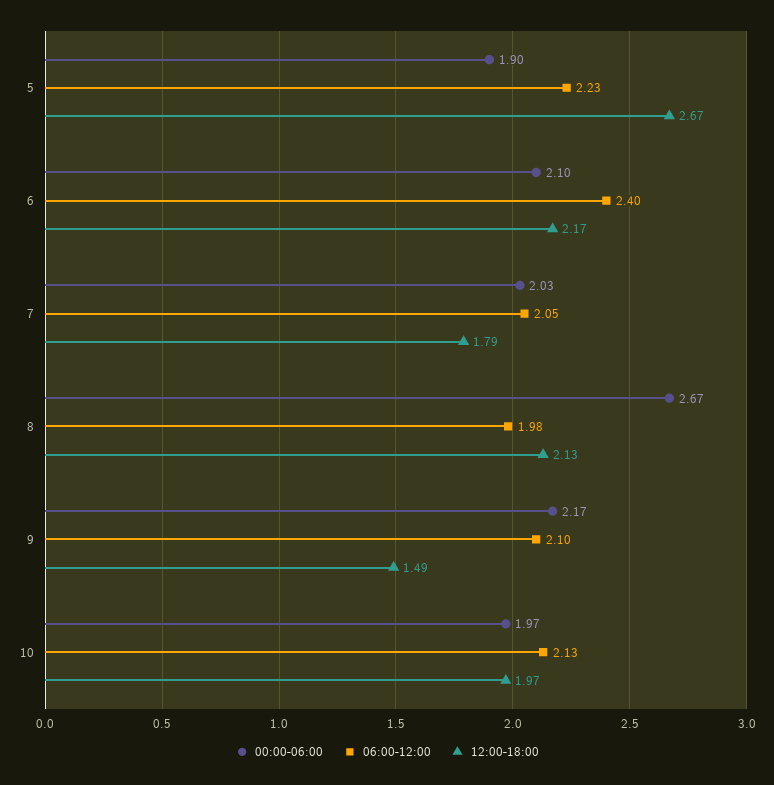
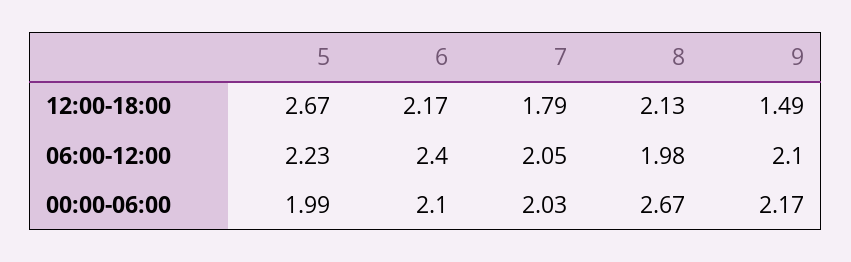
  {
    "00:00-06:00": {
-     "5": 1.9,
+     "5": 1.99,
      "6": 2.1,
      "7": 2.03,
      "8": 2.67,
-     "9": 2.17,
+     "9": 2.17
-     "10": 1.97
    },
    "06:00-12:00": {
      "5": 2.23,
      "6": 2.4,
      "7": 2.05,
      "8": 1.98,
-     "9": 2.1,
+     "9": 2.1
-     "10": 2.13
    },
    "12:00-18:00": {
      "5": 2.67,
      "6": 2.17,
      "7": 1.79,
      "8": 2.13,
-     "9": 1.49,
+     "9": 1.49
-     "10": 1.97
    }
  }

